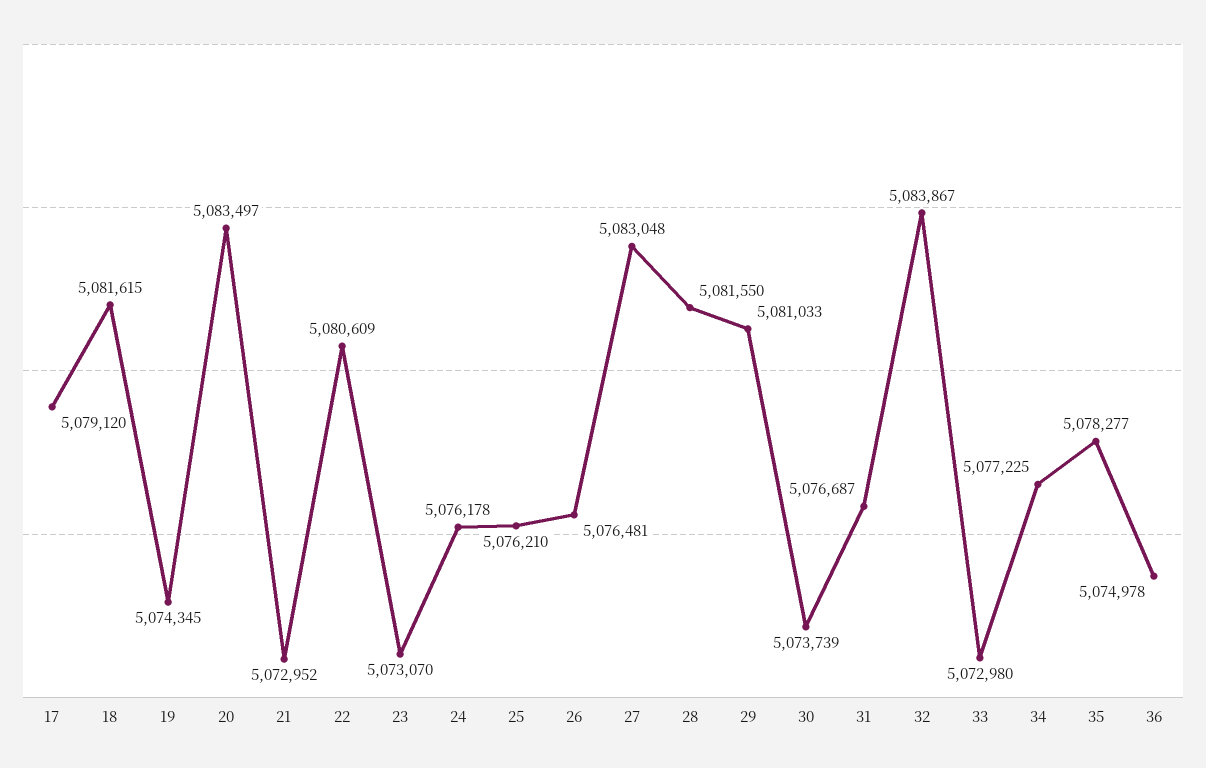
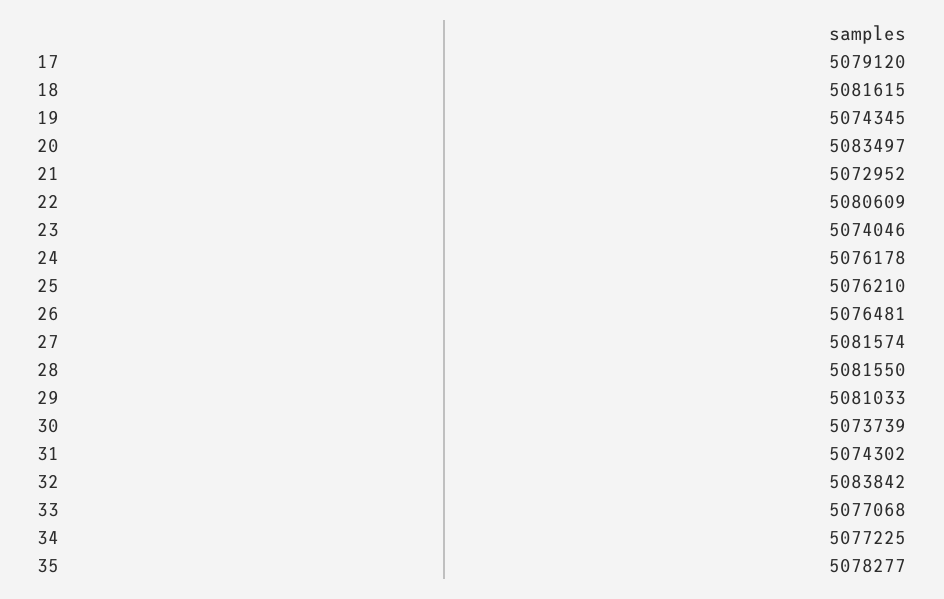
  {
    "17": 5079120,
    "18": 5081615,
    "19": 5074345,
    "20": 5083497,
    "21": 5072952,
    "22": 5080609,
-   "23": 5073070,
+   "23": 5074046,
    "24": 5076178,
    "25": 5076210,
    "26": 5076481,
-   "27": 5083048,
+   "27": 5081574,
    "28": 5081550,
    "29": 5081033,
    "30": 5073739,
-   "31": 5076687,
+   "31": 5074302,
-   "32": 5083867,
+   "32": 5083842,
-   "33": 5072980,
+   "33": 5077068,
    "34": 5077225,
-   "35": 5078277,
+   "35": 5078277
-   "36": 5074978
  }

